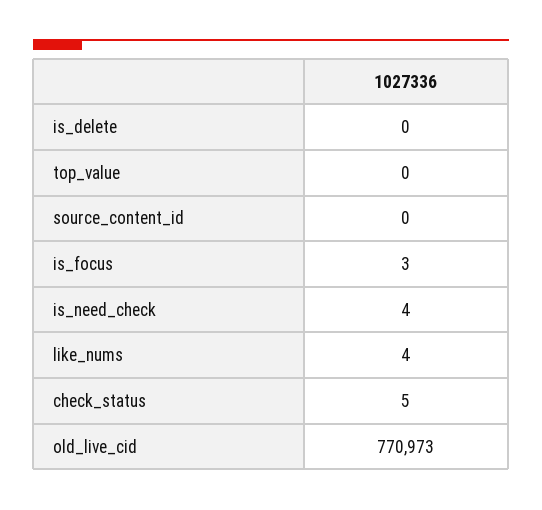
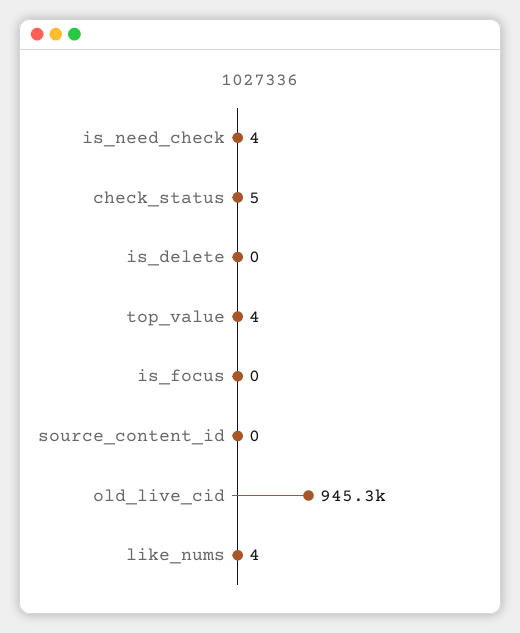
  {
    "is_delete": 0,
-   "top_value": 0,
+   "top_value": 4,
    "source_content_id": 0,
-   "is_focus": 3,
+   "is_focus": 0,
    "is_need_check": 4,
    "like_nums": 4,
    "check_status": 5,
-   "old_live_cid": 770973
+   "old_live_cid": 945300
  }

